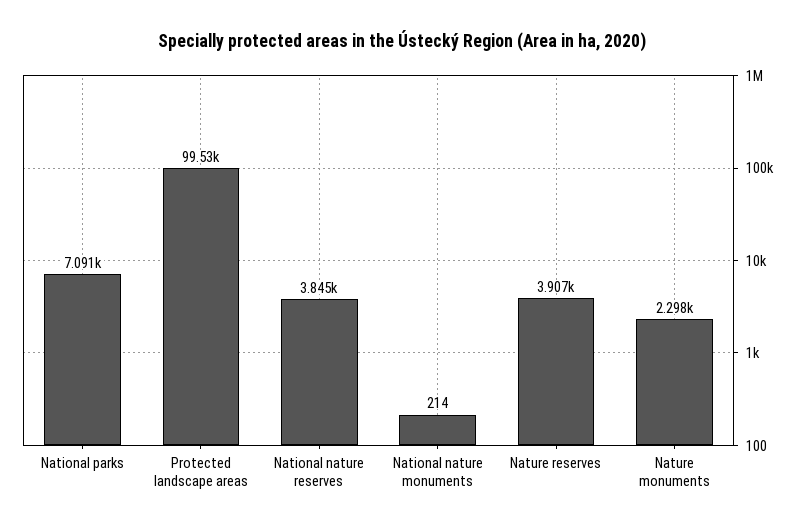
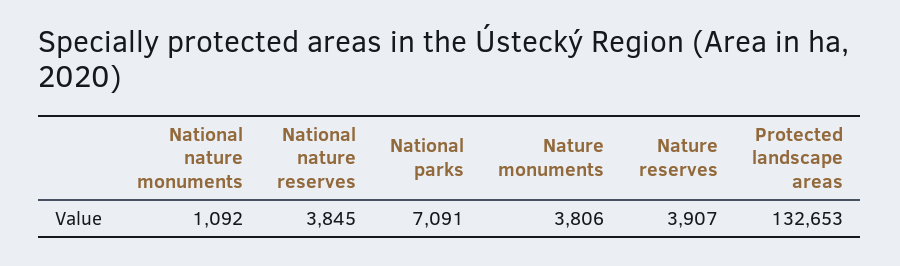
  {
    "National parks": 7091,
-   "Protected landscape areas": 99530,
+   "Protected landscape areas": 132653,
    "National nature reserves": 3845,
-   "National nature monuments": 214,
+   "National nature monuments": 1092,
    "Nature reserves": 3907,
-   "Nature monuments": 2298
+   "Nature monuments": 3806
  }

